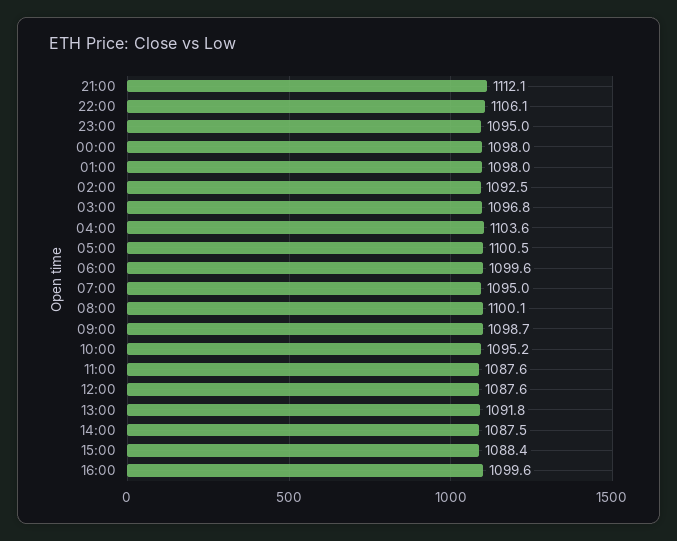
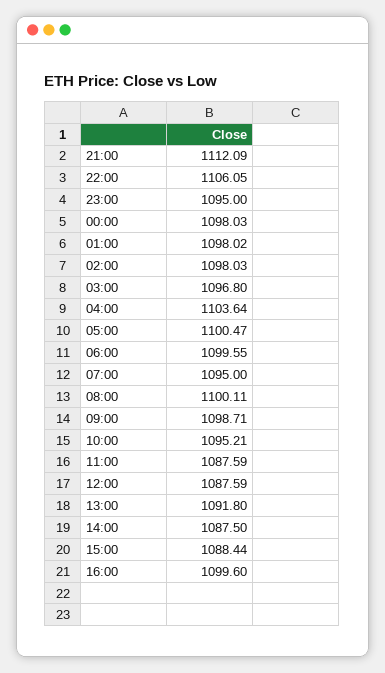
  {
    "21:00": 1112.09,
    "22:00": 1106.05,
    "23:00": 1095,
    "00:00": 1098.03,
    "01:00": 1098.02,
-   "02:00": 1092.5,
+   "02:00": 1098.03,
    "03:00": 1096.8,
    "04:00": 1103.64,
    "05:00": 1100.47,
    "06:00": 1099.55,
    "07:00": 1095,
    "08:00": 1100.11,
    "09:00": 1098.71,
    "10:00": 1095.21,
    "11:00": 1087.59,
    "12:00": 1087.59,
    "13:00": 1091.8,
    "14:00": 1087.5,
    "15:00": 1088.44,
    "16:00": 1099.6
  }

